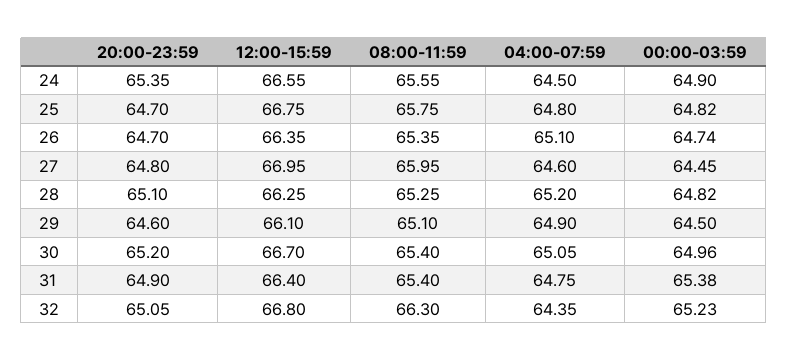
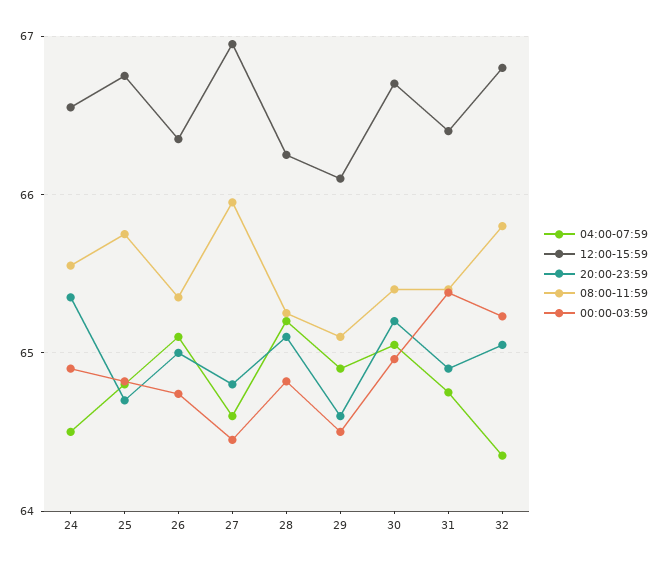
  {
    "20:00-23:59": {
      "24": 65.35,
      "25": 64.7,
-     "26": 64.7,
+     "26": 65,
      "27": 64.8,
      "28": 65.1,
      "29": 64.6,
      "30": 65.2,
      "31": 64.9,
      "32": 65.05
    },
    "12:00-15:59": {
      "24": 66.55,
      "25": 66.75,
      "26": 66.35,
      "27": 66.95,
      "28": 66.25,
      "29": 66.1,
      "30": 66.7,
      "31": 66.4,
      "32": 66.8
    },
    "08:00-11:59": {
      "24": 65.55,
      "25": 65.75,
      "26": 65.35,
      "27": 65.95,
      "28": 65.25,
      "29": 65.1,
      "30": 65.4,
      "31": 65.4,
-     "32": 66.3
+     "32": 65.8
    },
    "04:00-07:59": {
      "24": 64.5,
      "25": 64.8,
      "26": 65.1,
      "27": 64.6,
      "28": 65.2,
      "29": 64.9,
      "30": 65.05,
      "31": 64.75,
      "32": 64.35
    },
    "00:00-03:59": {
      "24": 64.9,
      "25": 64.82,
      "26": 64.74,
      "27": 64.45,
      "28": 64.82,
      "29": 64.5,
      "30": 64.96,
      "31": 65.38,
      "32": 65.23
    }
  }

